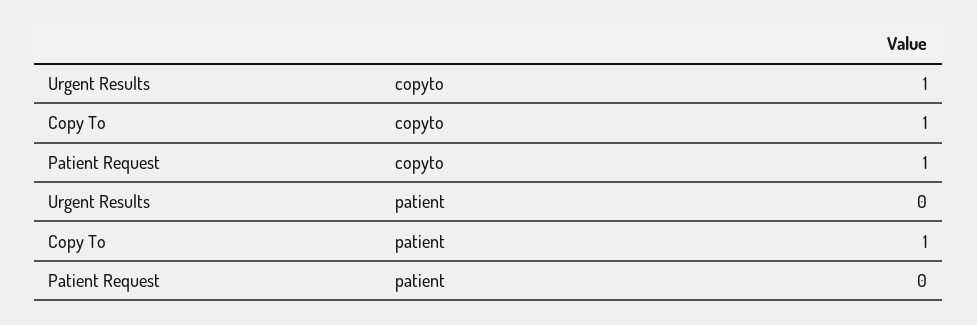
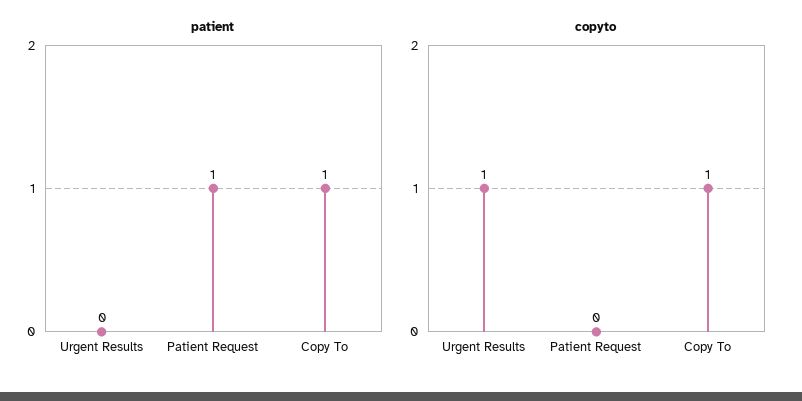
  {
    "copyto": {
      "Urgent Results": 1,
      "Copy To": 1,
-     "Patient Request": 1
+     "Patient Request": 0
    },
    "patient": {
      "Urgent Results": 0,
      "Copy To": 1,
-     "Patient Request": 0
+     "Patient Request": 1
    }
  }

